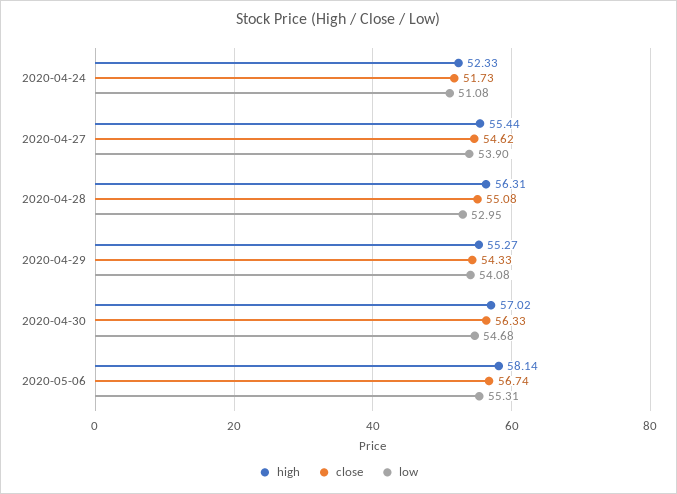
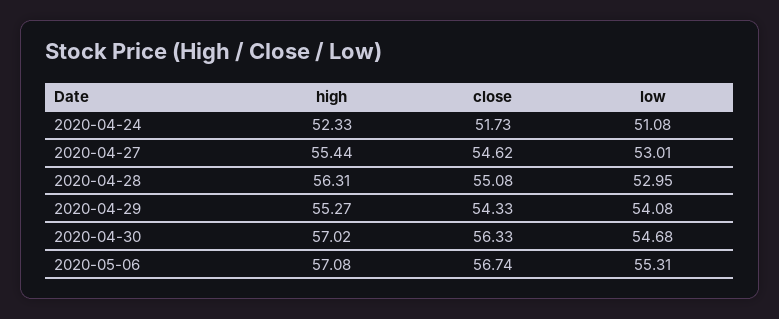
  {
    "high": {
      "2020-04-24": 52.33,
      "2020-04-27": 55.44,
      "2020-04-28": 56.31,
      "2020-04-29": 55.27,
      "2020-04-30": 57.02,
-     "2020-05-06": 58.14
+     "2020-05-06": 57.08
    },
    "close": {
      "2020-04-24": 51.73,
      "2020-04-27": 54.62,
      "2020-04-28": 55.08,
      "2020-04-29": 54.33,
      "2020-04-30": 56.33,
      "2020-05-06": 56.74
    },
    "low": {
      "2020-04-24": 51.08,
-     "2020-04-27": 53.9,
+     "2020-04-27": 53.01,
      "2020-04-28": 52.95,
      "2020-04-29": 54.08,
      "2020-04-30": 54.68,
      "2020-05-06": 55.31
    }
  }

